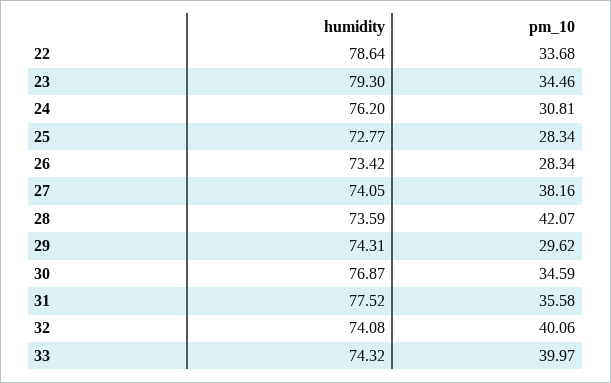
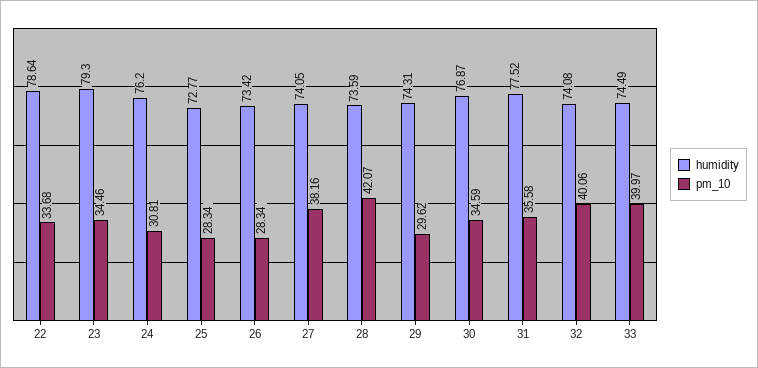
  {
    "humidity": {
      "22": 78.64,
      "23": 79.3,
      "24": 76.2,
      "25": 72.77,
      "26": 73.42,
      "27": 74.05,
      "28": 73.59,
      "29": 74.31,
      "30": 76.87,
      "31": 77.52,
      "32": 74.08,
-     "33": 74.32
+     "33": 74.49
    },
    "pm_10": {
      "22": 33.68,
      "23": 34.46,
      "24": 30.81,
      "25": 28.34,
      "26": 28.34,
      "27": 38.16,
      "28": 42.07,
      "29": 29.62,
      "30": 34.59,
      "31": 35.58,
      "32": 40.06,
      "33": 39.97
    }
  }

